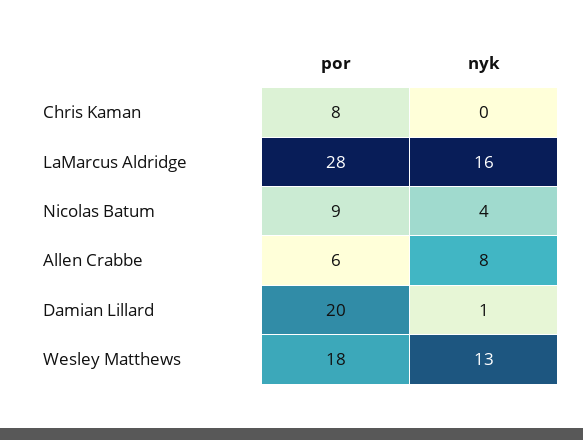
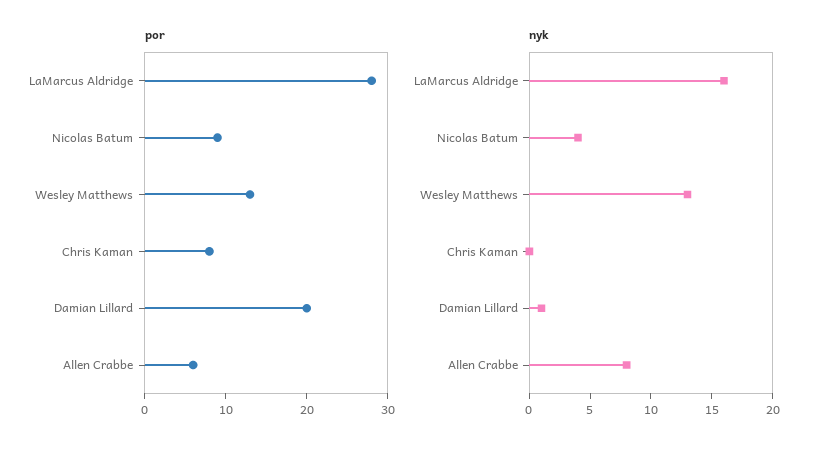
  {
    "por": {
      "Chris Kaman": 8,
      "LaMarcus Aldridge": 28,
      "Nicolas Batum": 9,
      "Allen Crabbe": 6,
      "Damian Lillard": 20,
-     "Wesley Matthews": 18
+     "Wesley Matthews": 13
    },
    "nyk": {
      "Chris Kaman": 0,
      "LaMarcus Aldridge": 16,
      "Nicolas Batum": 4,
      "Allen Crabbe": 8,
      "Damian Lillard": 1,
      "Wesley Matthews": 13
    }
  }

